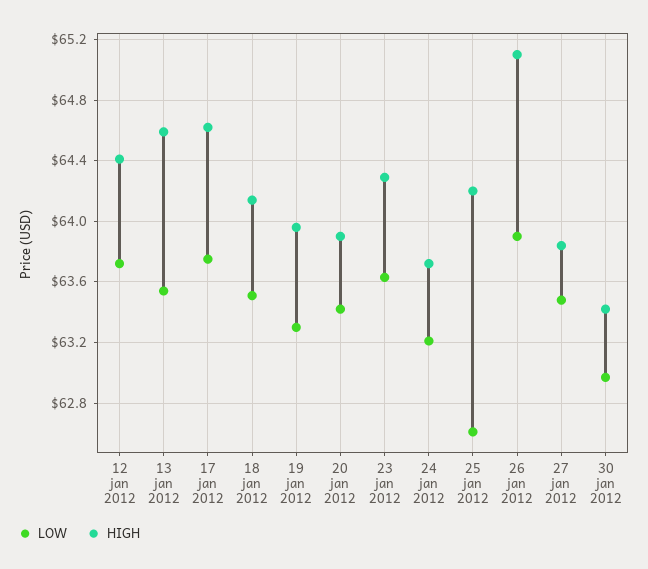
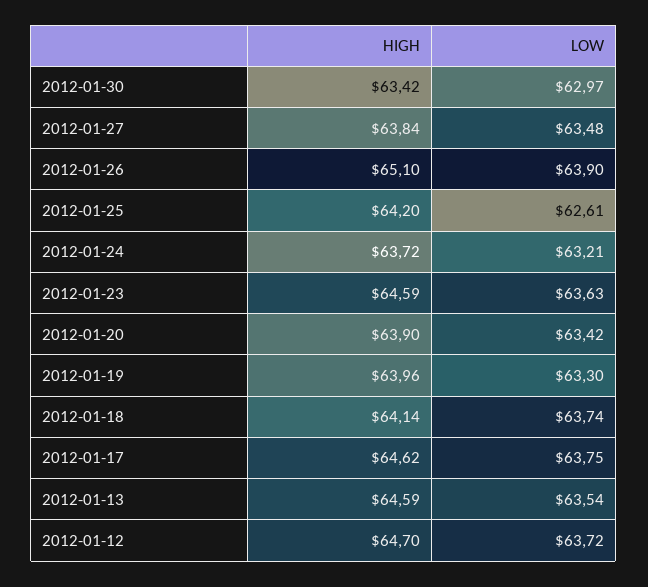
  {
    "LOW": {
      "12 jan 2012": 63.72,
      "13 jan 2012": 63.54,
      "17 jan 2012": 63.75,
-     "18 jan 2012": 63.5,
+     "18 jan 2012": 63.74,
      "19 jan 2012": 63.3,
      "20 jan 2012": 63.42,
      "23 jan 2012": 63.63,
      "24 jan 2012": 63.21,
      "25 jan 2012": 62.61,
      "26 jan 2012": 63.9,
      "27 jan 2012": 63.48,
      "30 jan 2012": 62.97
    },
    "HIGH": {
-     "12 jan 2012": 64.4,
+     "12 jan 2012": 64.7,
      "13 jan 2012": 64.59,
      "17 jan 2012": 64.62,
      "18 jan 2012": 64.14,
      "19 jan 2012": 63.96,
      "20 jan 2012": 63.9,
-     "23 jan 2012": 64.3,
+     "23 jan 2012": 64.59,
      "24 jan 2012": 63.72,
      "25 jan 2012": 64.2,
      "26 jan 2012": 65.1,
      "27 jan 2012": 63.84,
      "30 jan 2012": 63.42
    }
  }

